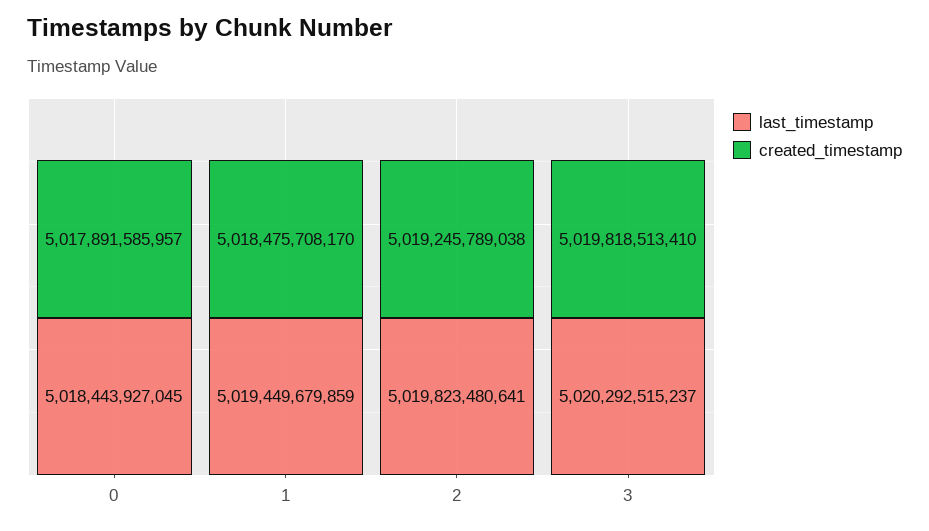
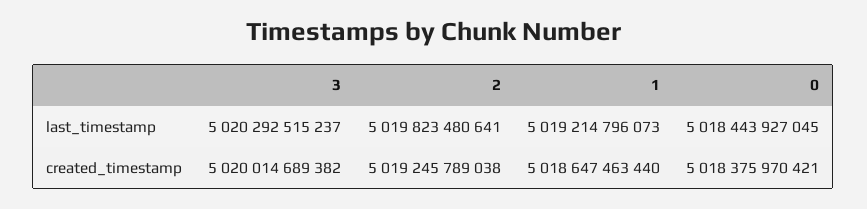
  {
    "last_timestamp": {
      "0": 5018443927045,
-     "1": 5019449679859,
+     "1": 5019214796073,
      "2": 5019823480641,
      "3": 5020292515237
    },
    "created_timestamp": {
-     "0": 5017891585957,
+     "0": 5018375970421,
-     "1": 5018475708170,
+     "1": 5018647463440,
      "2": 5019245789038,
-     "3": 5019818513410
+     "3": 5020014689382
    }
  }

